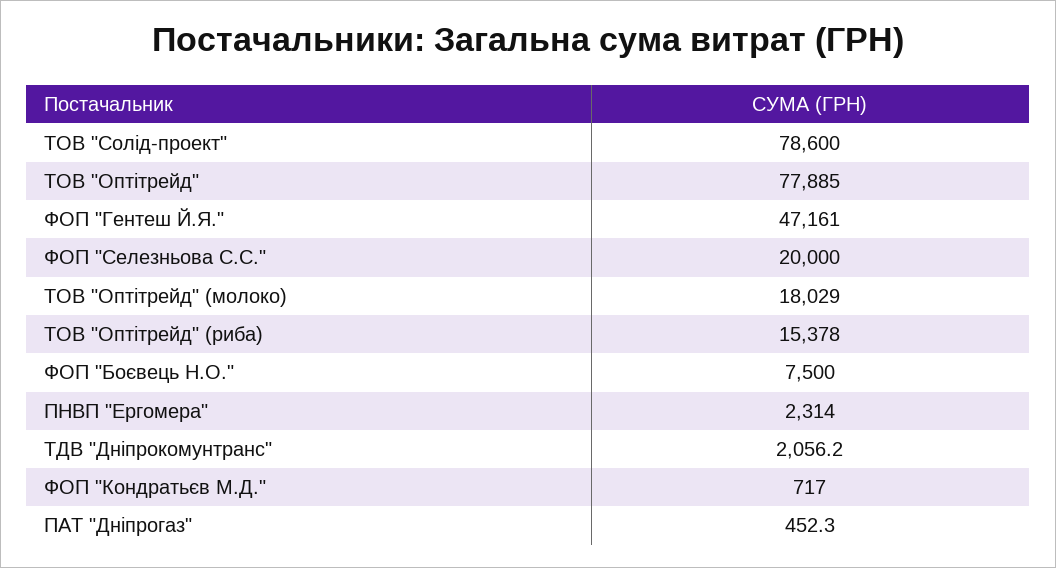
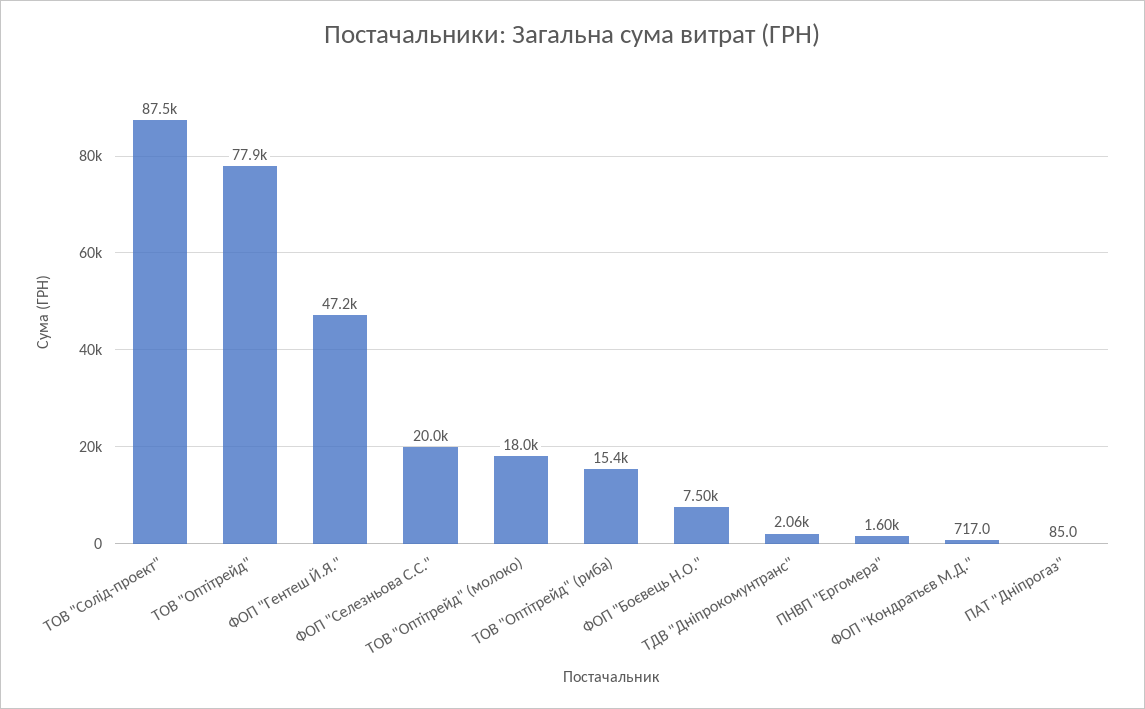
  {
-   "ТОВ \"Солід-проект\"": 78600,
+   "ТОВ \"Солід-проект\"": 87500,
    "ТОВ \"Оптітрейд\"": 77885,
    "ФОП \"Гентеш Й.Я.\"": 47161,
    "ФОП \"Селезньова С.С.\"": 20000,
    "ТОВ \"Оптітрейд\" (молоко)": 18029,
    "ТОВ \"Оптітрейд\" (риба)": 15378,
    "ФОП \"Боєвець Н.О.\"": 7500,
-   "ПНВП \"Ергомера\"": 2314,
+   "ПНВП \"Ергомера\"": 1600,
    "ТДВ \"Дніпрокомунтранс\"": 2056.2,
    "ФОП \"Кондратьєв М.Д.\"": 717,
-   "ПАТ \"Дніпрогаз\"": 452.3
+   "ПАТ \"Дніпрогаз\"": 85
  }

